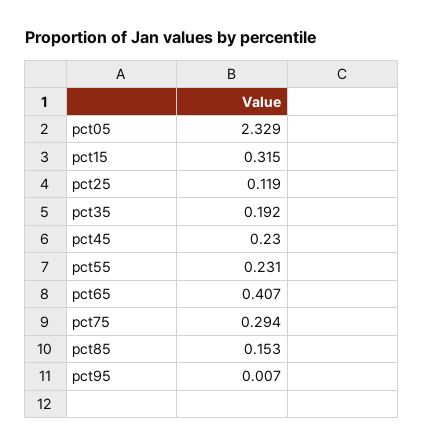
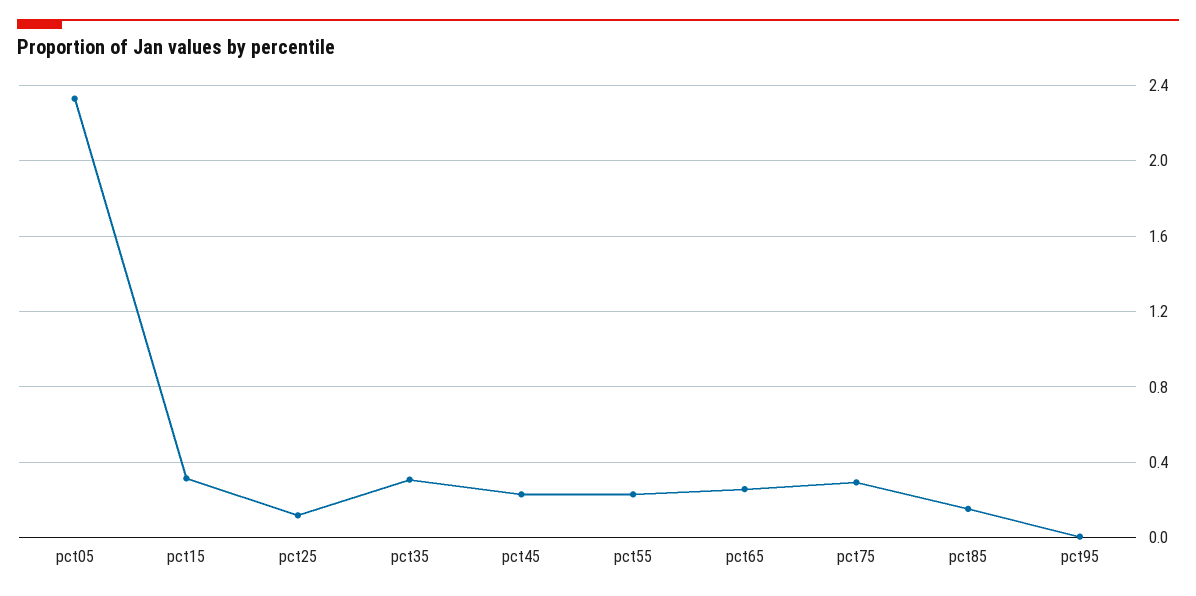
  {
    "pct05": 2.329,
    "pct15": 0.315,
    "pct25": 0.119,
-   "pct35": 0.192,
+   "pct35": 0.3,
    "pct45": 0.23,
    "pct55": 0.231,
-   "pct65": 0.407,
+   "pct65": 0.25,
    "pct75": 0.294,
    "pct85": 0.153,
    "pct95": 0.007
  }

